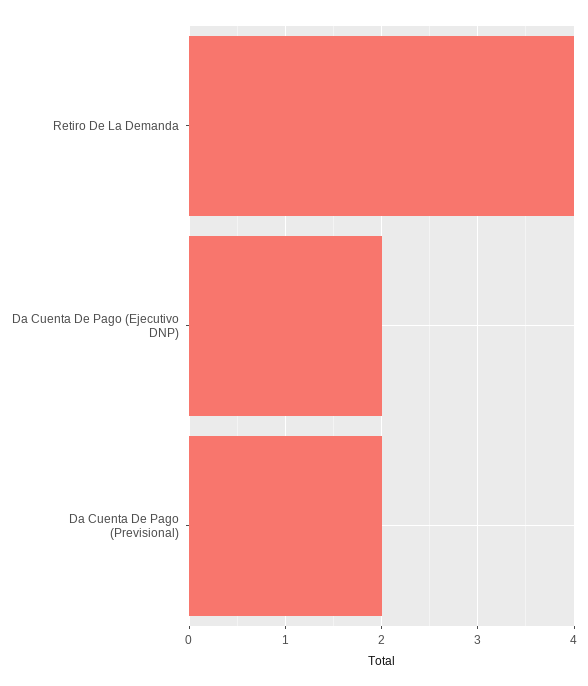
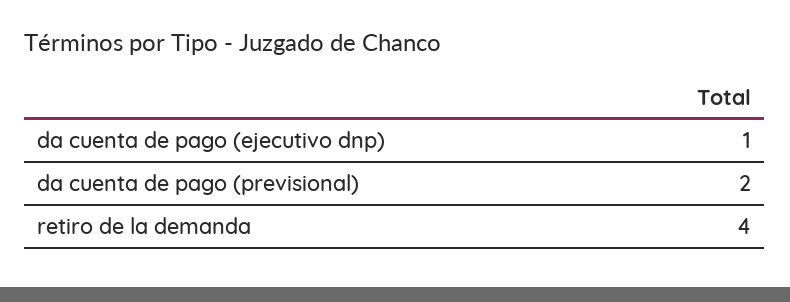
  {
    "Retiro De La Demanda": 4,
-   "Da Cuenta De Pago (Ejecutivo DNP)": 2,
+   "Da Cuenta De Pago (Ejecutivo DNP)": 1,
    "Da Cuenta De Pago (Previsional)": 2
  }

